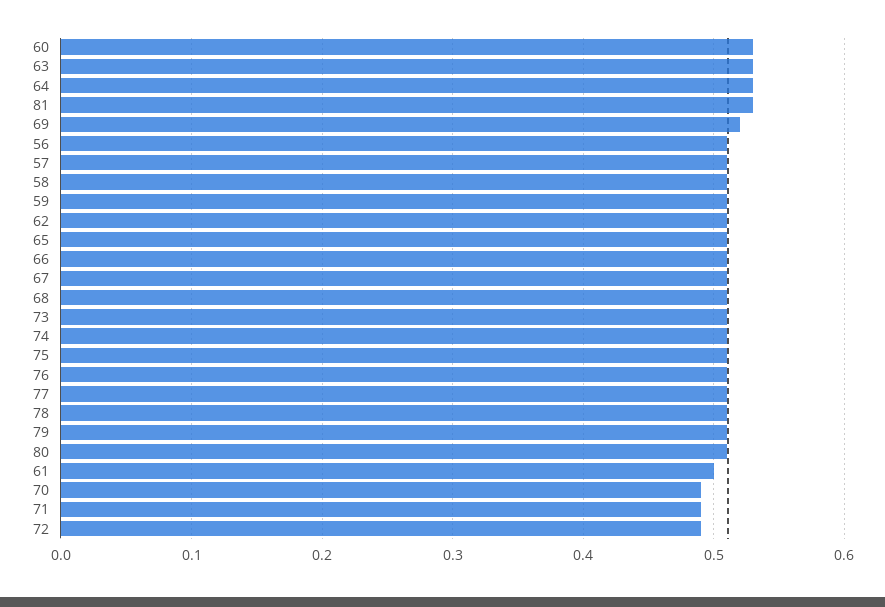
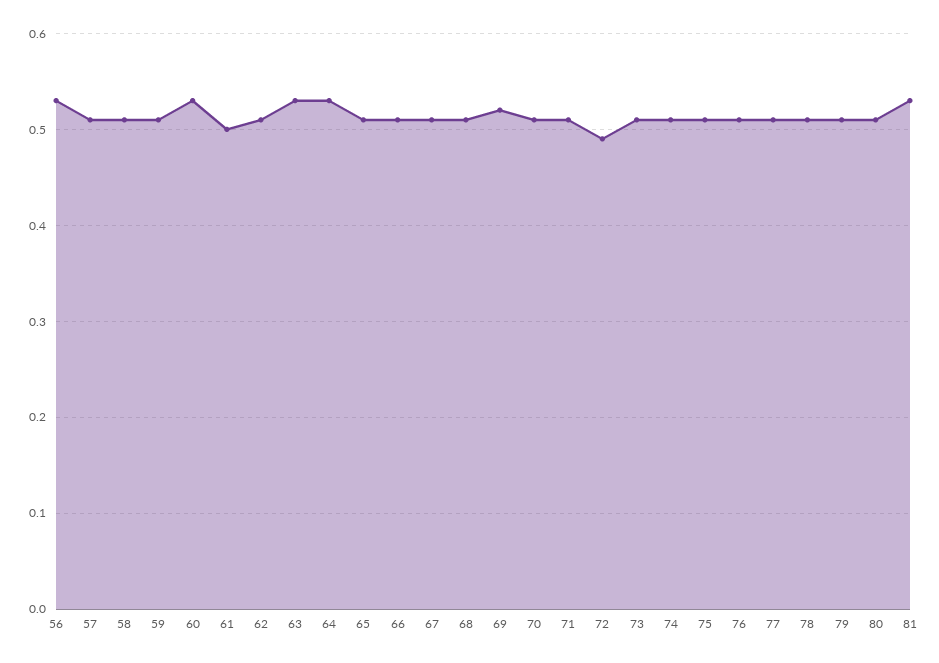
  {
    "60": 0.53,
    "63": 0.53,
    "64": 0.53,
    "81": 0.53,
    "69": 0.52,
-   "56": 0.51,
+   "56": 0.53,
    "57": 0.51,
    "58": 0.51,
    "59": 0.51,
    "62": 0.51,
    "65": 0.51,
    "66": 0.51,
    "67": 0.51,
    "68": 0.51,
    "73": 0.51,
    "74": 0.51,
    "75": 0.51,
    "76": 0.51,
    "77": 0.51,
    "78": 0.51,
    "79": 0.51,
    "80": 0.51,
    "61": 0.5,
-   "70": 0.49,
+   "70": 0.51,
-   "71": 0.49,
+   "71": 0.51,
    "72": 0.49
  }

